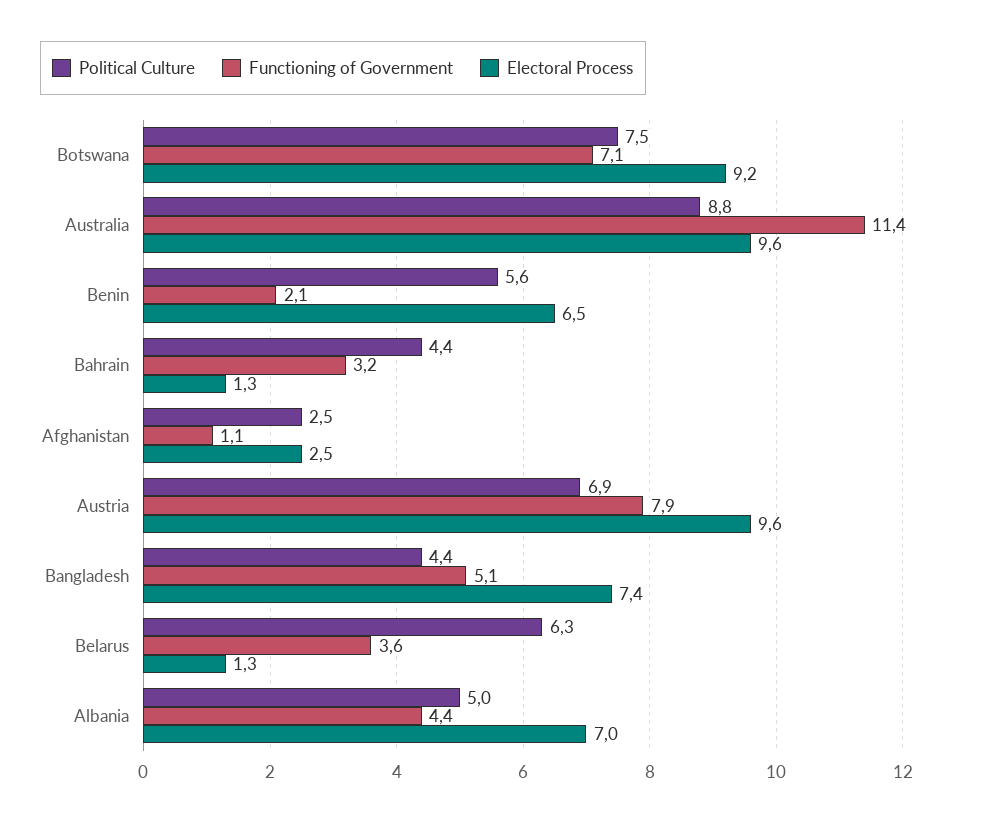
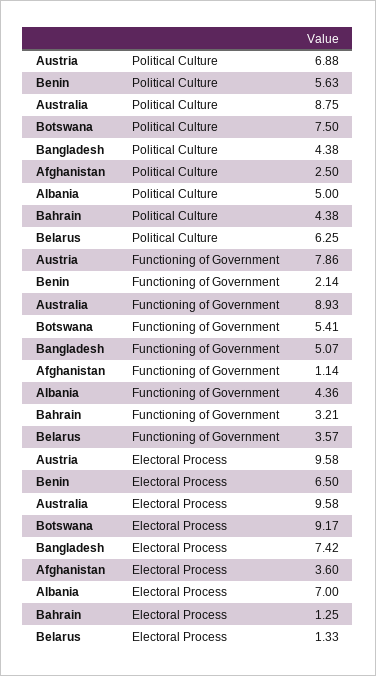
  {
    "Political Culture": {
      "Botswana": 7.5,
      "Australia": 8.75,
      "Benin": 5.63,
      "Bahrain": 4.38,
      "Afghanistan": 2.5,
      "Austria": 6.88,
      "Bangladesh": 4.38,
      "Belarus": 6.25,
      "Albania": 5
    },
    "Functioning of Government": {
-     "Botswana": 7.1,
+     "Botswana": 5.41,
-     "Australia": 11.4,
+     "Australia": 8.93,
      "Benin": 2.14,
      "Bahrain": 3.21,
      "Afghanistan": 1.14,
      "Austria": 7.86,
      "Bangladesh": 5.07,
      "Belarus": 3.57,
      "Albania": 4.36
    },
    "Electoral Process": {
      "Botswana": 9.17,
      "Australia": 9.58,
      "Benin": 6.5,
      "Bahrain": 1.25,
-     "Afghanistan": 2.5,
+     "Afghanistan": 3.6,
      "Austria": 9.58,
      "Bangladesh": 7.42,
      "Belarus": 1.33,
      "Albania": 7
    }
  }

